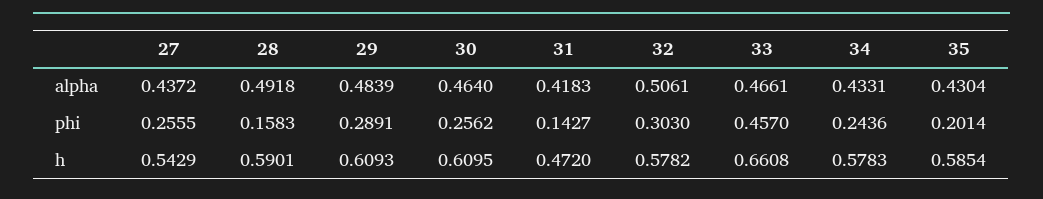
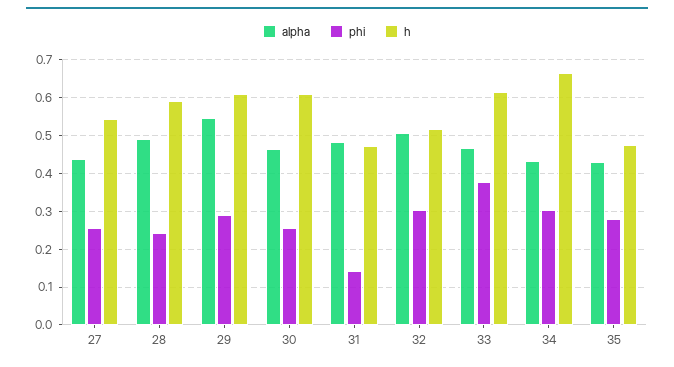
  {
    "alpha": {
      "27": 0.4372,
      "28": 0.4918,
-     "29": 0.4839,
+     "29": 0.54,
      "30": 0.464,
-     "31": 0.4183,
+     "31": 0.48,
      "32": 0.5061,
      "33": 0.4661,
      "34": 0.4331,
      "35": 0.4304
    },
    "phi": {
      "27": 0.2555,
-     "28": 0.1583,
+     "28": 0.24,
      "29": 0.2891,
      "30": 0.2562,
      "31": 0.1427,
      "32": 0.303,
-     "33": 0.457,
+     "33": 0.38,
-     "34": 0.2436,
+     "34": 0.3,
-     "35": 0.2014
+     "35": 0.28
    },
    "h": {
      "27": 0.5429,
      "28": 0.5901,
      "29": 0.6093,
      "30": 0.6095,
      "31": 0.472,
-     "32": 0.5782,
+     "32": 0.52,
-     "33": 0.6608,
+     "33": 0.62,
-     "34": 0.5783,
+     "34": 0.66,
-     "35": 0.5854
+     "35": 0.48
    }
  }

